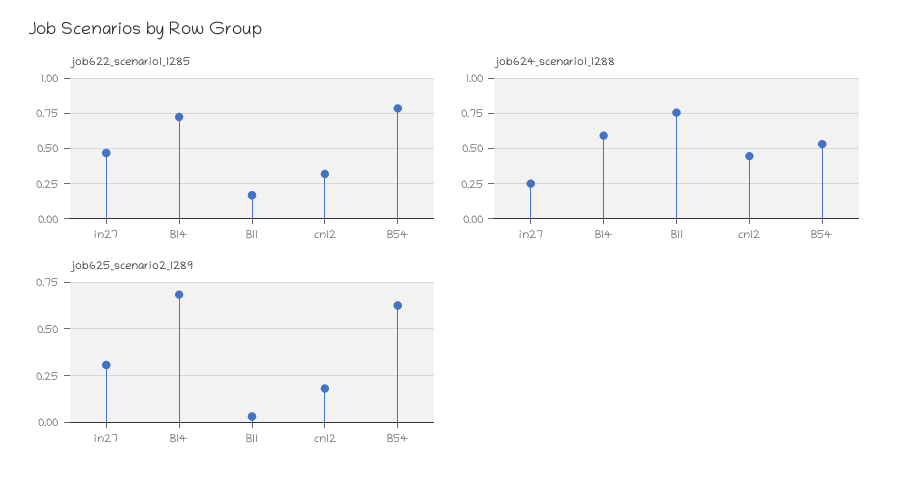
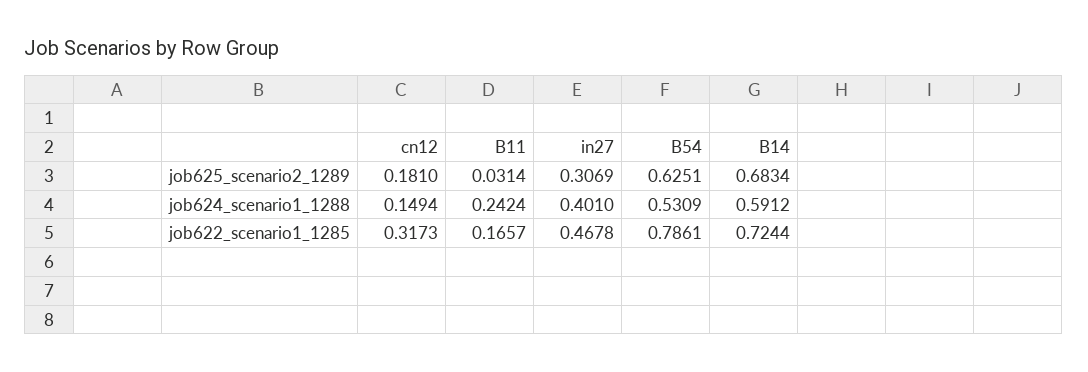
  {
    "job622_scenario1_1285": {
      "in27": 0.4678,
      "B14": 0.7244,
      "B11": 0.1657,
      "cn12": 0.3173,
      "B54": 0.7861
    },
    "job624_scenario1_1288": {
-     "in27": 0.25,
+     "in27": 0.401,
      "B14": 0.5912,
-     "B11": 0.75,
+     "B11": 0.2424,
-     "cn12": 0.45,
+     "cn12": 0.1494,
      "B54": 0.5309
    },
    "job625_scenario2_1289": {
      "in27": 0.3069,
      "B14": 0.6834,
      "B11": 0.0314,
      "cn12": 0.181,
      "B54": 0.6251
    }
  }

